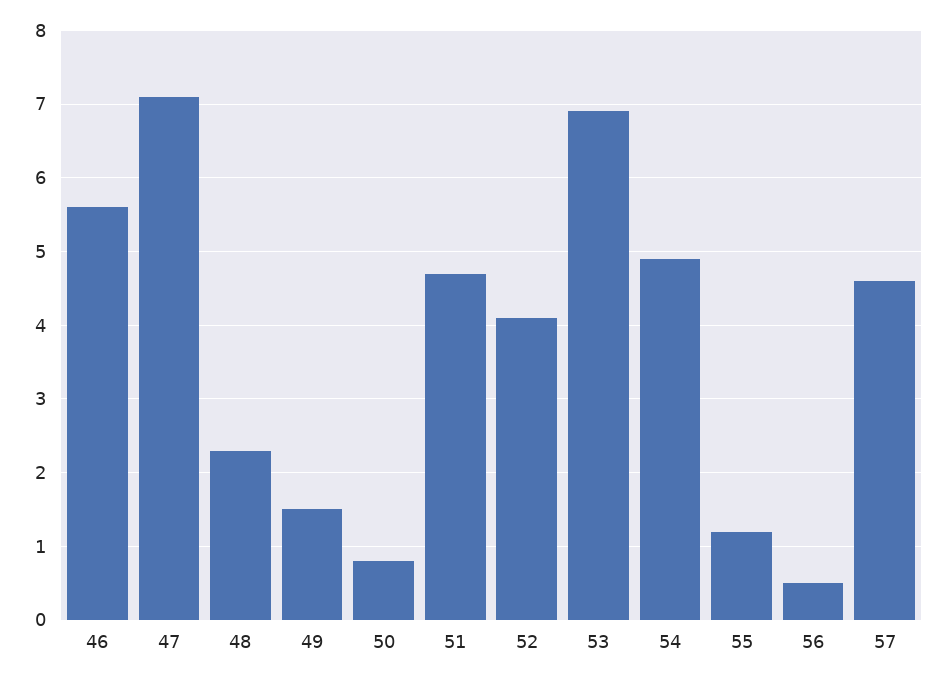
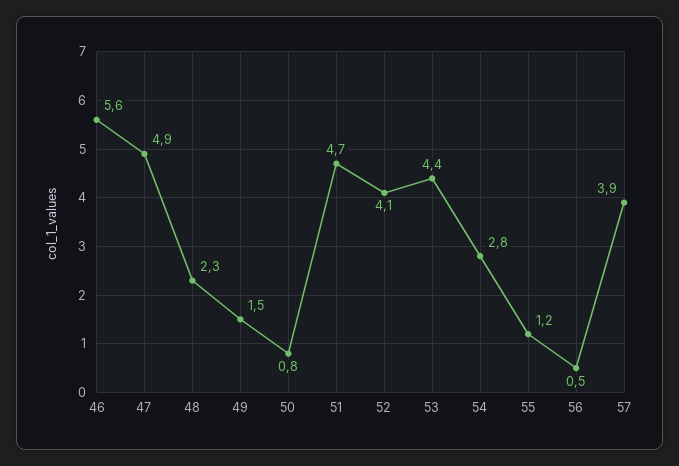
  {
    "46": 5.6,
-   "47": 7.1,
+   "47": 4.9,
    "48": 2.3,
    "49": 1.5,
    "50": 0.8,
    "51": 4.7,
    "52": 4.1,
-   "53": 6.9,
+   "53": 4.4,
-   "54": 4.9,
+   "54": 2.8,
    "55": 1.2,
    "56": 0.5,
-   "57": 4.6
+   "57": 3.9
  }

